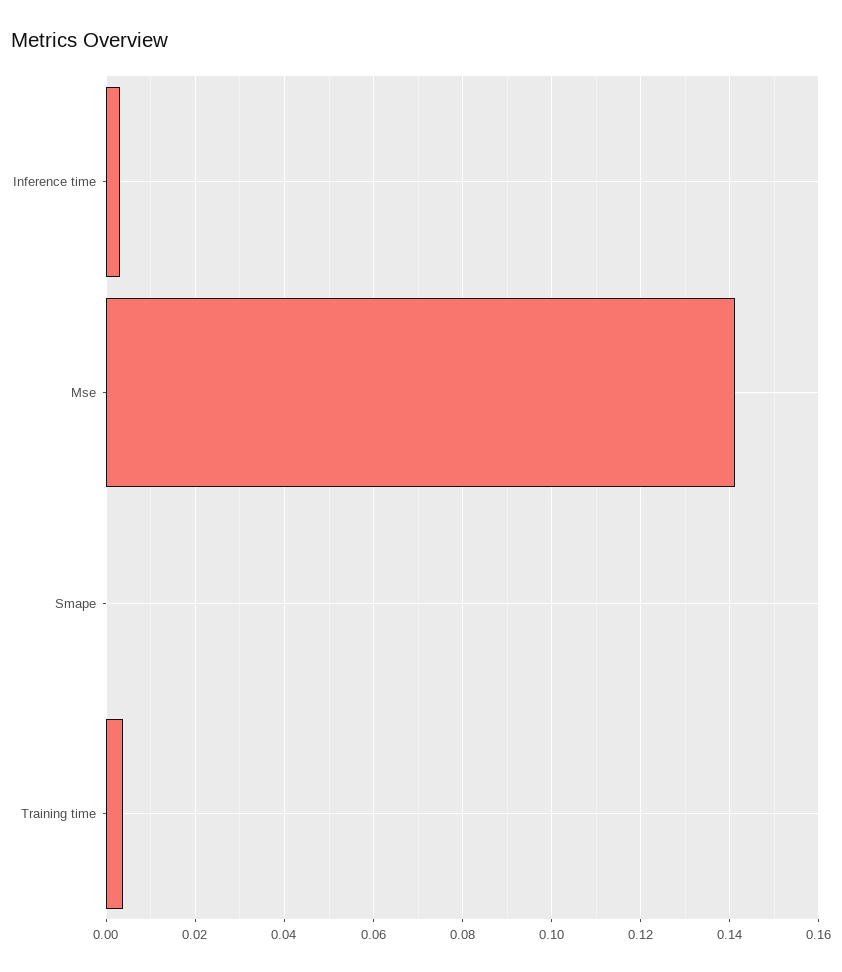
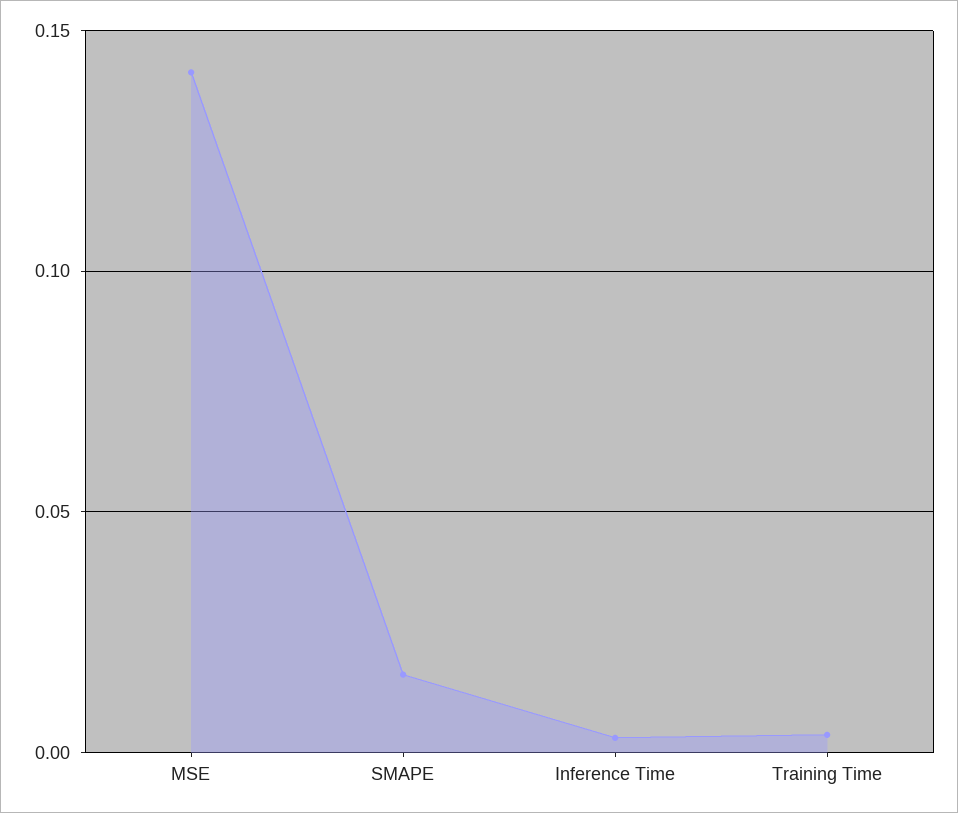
  {
    "Inference time": 0.004,
    "Mse": 0.142,
-   "Smape": 0,
+   "Smape": 0.015,
    "Training time": 0.004
  }

